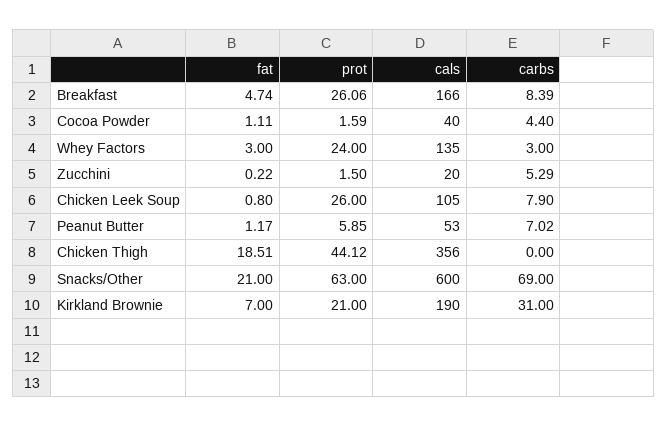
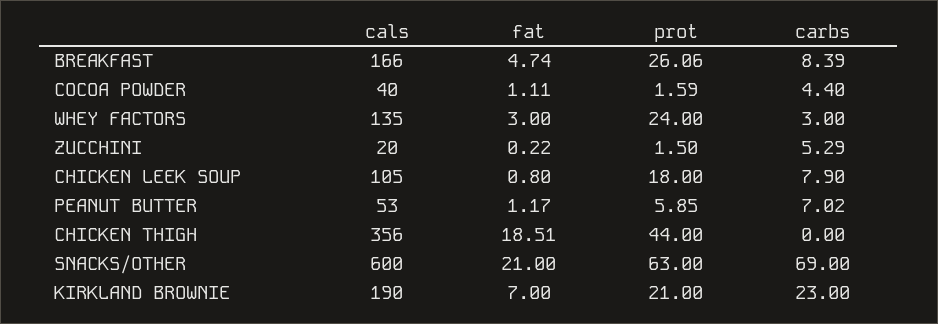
  {
    "fat": {
      "Breakfast": 4.74,
      "Cocoa Powder": 1.11,
      "Whey Factors": 3,
      "Zucchini": 0.22,
      "Chicken Leek Soup": 0.8,
      "Peanut Butter": 1.17,
      "Chicken Thigh": 18.51,
      "Snacks/Other": 21,
      "Kirkland Brownie": 7
    },
    "prot": {
      "Breakfast": 26.06,
      "Cocoa Powder": 1.59,
      "Whey Factors": 24,
      "Zucchini": 1.5,
-     "Chicken Leek Soup": 26,
+     "Chicken Leek Soup": 18,
      "Peanut Butter": 5.85,
-     "Chicken Thigh": 44.12,
+     "Chicken Thigh": 44,
      "Snacks/Other": 63,
      "Kirkland Brownie": 21
    },
    "cals": {
      "Breakfast": 166,
      "Cocoa Powder": 40,
      "Whey Factors": 135,
      "Zucchini": 20,
      "Chicken Leek Soup": 105,
      "Peanut Butter": 53,
      "Chicken Thigh": 356,
      "Snacks/Other": 600,
      "Kirkland Brownie": 190
    },
    "carbs": {
      "Breakfast": 8.39,
      "Cocoa Powder": 4.4,
      "Whey Factors": 3,
      "Zucchini": 5.29,
      "Chicken Leek Soup": 7.9,
      "Peanut Butter": 7.02,
      "Chicken Thigh": 0,
      "Snacks/Other": 69,
-     "Kirkland Brownie": 31
+     "Kirkland Brownie": 23
    }
  }

